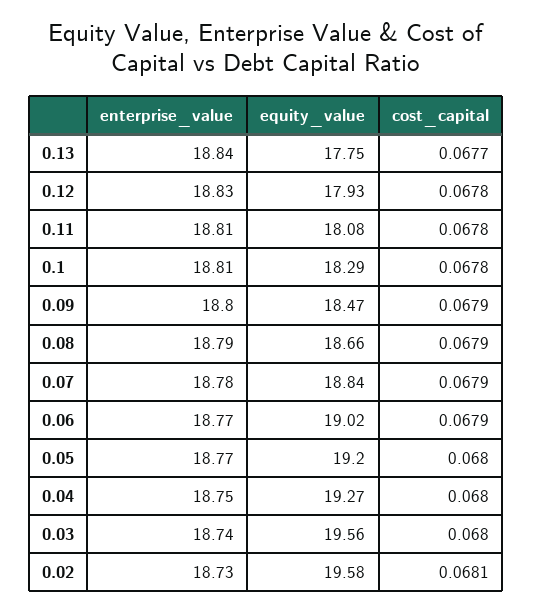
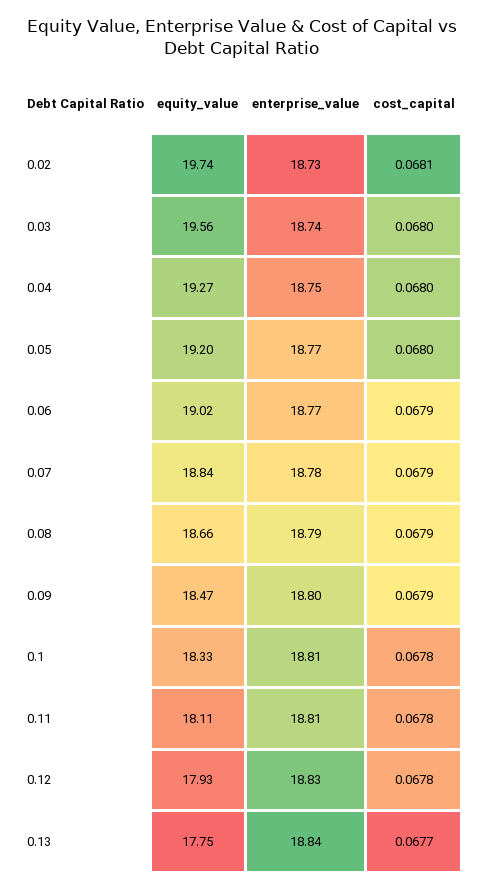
  {
    "enterprise_value": {
      "0.13": 18.84,
      "0.12": 18.83,
      "0.11": 18.81,
      "0.1": 18.81,
      "0.09": 18.8,
      "0.08": 18.79,
      "0.07": 18.78,
      "0.06": 18.77,
      "0.05": 18.77,
      "0.04": 18.75,
      "0.03": 18.74,
      "0.02": 18.73
    },
    "equity_value": {
      "0.13": 17.75,
      "0.12": 17.93,
-     "0.11": 18.08,
+     "0.11": 18.11,
-     "0.1": 18.29,
+     "0.1": 18.33,
      "0.09": 18.47,
      "0.08": 18.66,
      "0.07": 18.84,
      "0.06": 19.02,
      "0.05": 19.2,
      "0.04": 19.27,
      "0.03": 19.56,
-     "0.02": 19.58
+     "0.02": 19.74
    },
    "cost_capital": {
      "0.13": 0.0677,
      "0.12": 0.0678,
      "0.11": 0.0678,
      "0.1": 0.0678,
      "0.09": 0.0679,
      "0.08": 0.0679,
      "0.07": 0.0679,
      "0.06": 0.0679,
      "0.05": 0.068,
      "0.04": 0.068,
      "0.03": 0.068,
      "0.02": 0.0681
    }
  }

